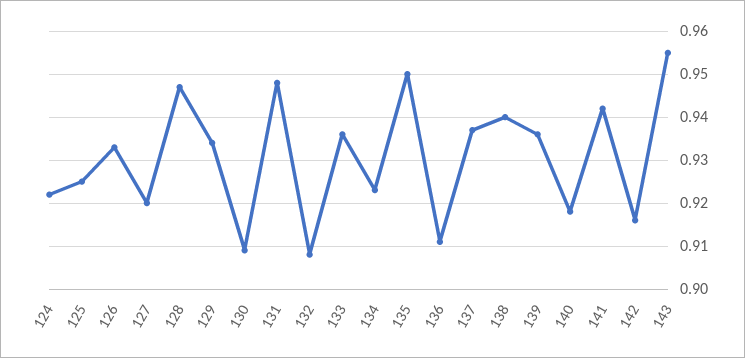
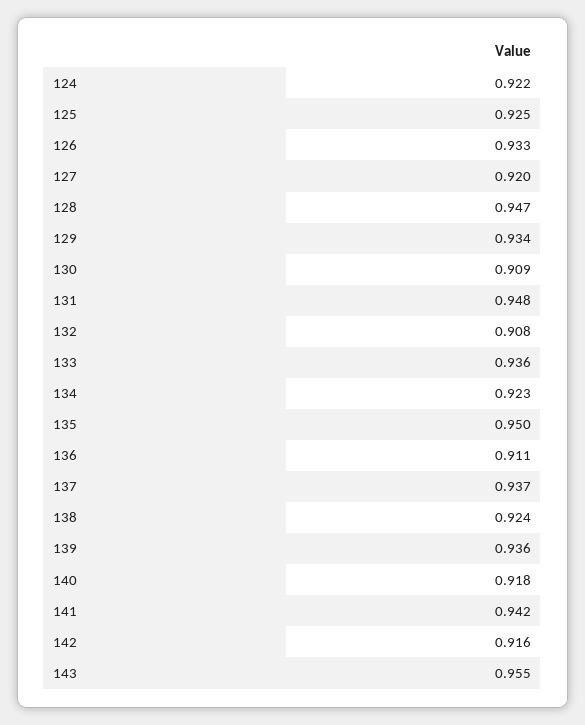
  {
    "124": 0.922,
    "125": 0.925,
    "126": 0.933,
    "127": 0.92,
    "128": 0.947,
    "129": 0.934,
    "130": 0.909,
    "131": 0.948,
    "132": 0.908,
    "133": 0.936,
    "134": 0.923,
    "135": 0.95,
    "136": 0.911,
    "137": 0.937,
-   "138": 0.94,
+   "138": 0.924,
    "139": 0.936,
    "140": 0.918,
    "141": 0.942,
    "142": 0.916,
    "143": 0.955
  }

